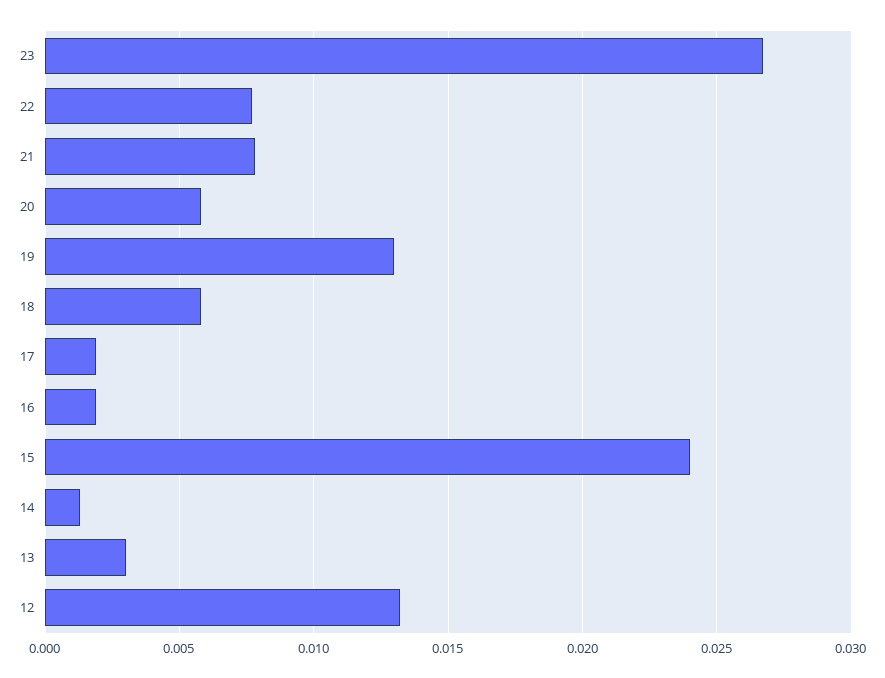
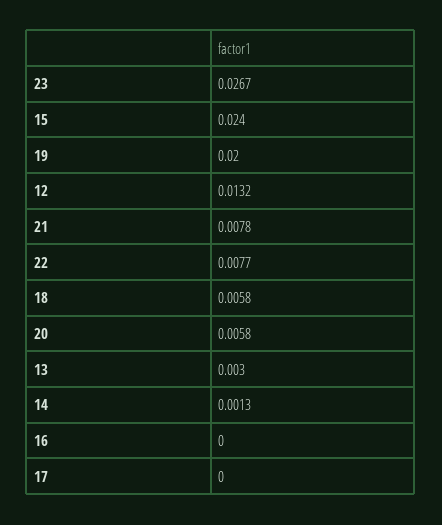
  {
    "23": 0.0267,
    "22": 0.0077,
    "21": 0.0078,
    "20": 0.0058,
-   "19": 0.013,
+   "19": 0.02,
    "18": 0.0058,
-   "17": 0.002,
+   "17": 0,
-   "16": 0.002,
+   "16": 0,
    "15": 0.024,
    "14": 0.0013,
    "13": 0.003,
    "12": 0.0132
  }

